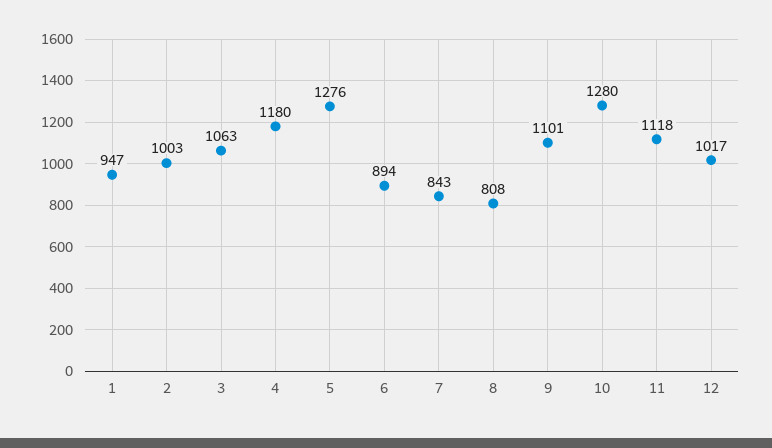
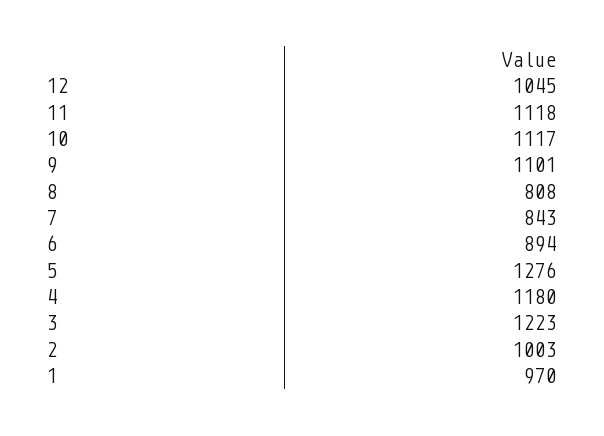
  {
-   "1": 947,
+   "1": 970,
    "2": 1003,
-   "3": 1063,
+   "3": 1223,
    "4": 1180,
    "5": 1276,
    "6": 894,
    "7": 843,
    "8": 808,
    "9": 1101,
-   "10": 1280,
+   "10": 1117,
    "11": 1118,
-   "12": 1017
+   "12": 1045
  }

